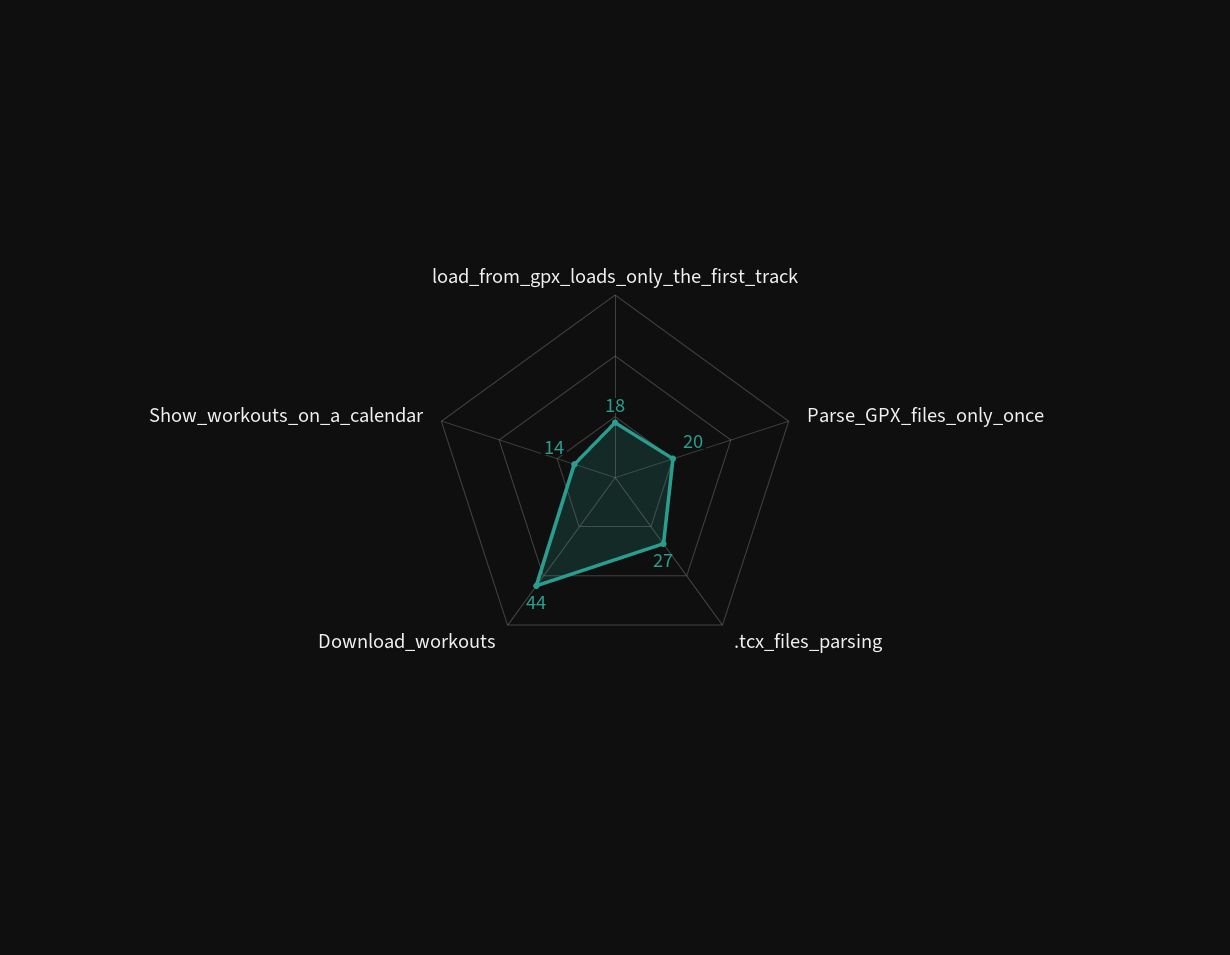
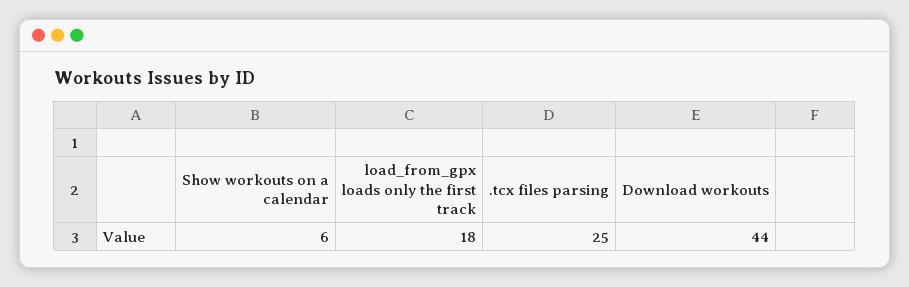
  {
    "load_from_gpx_loads_only_the_first_track": 18,
-   "Parse_GPX_files_only_once": 20,
-   ".tcx_files_parsing": 27,
+   ".tcx_files_parsing": 25,
    "Download_workouts": 44,
-   "Show_workouts_on_a_calendar": 14
+   "Show_workouts_on_a_calendar": 6
  }

